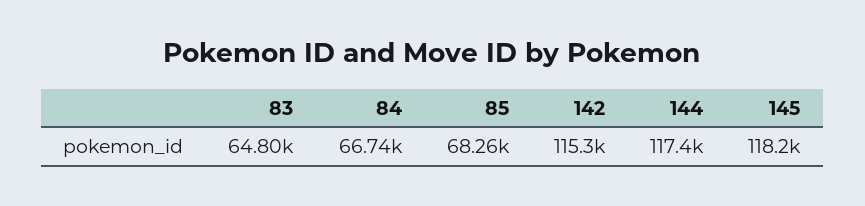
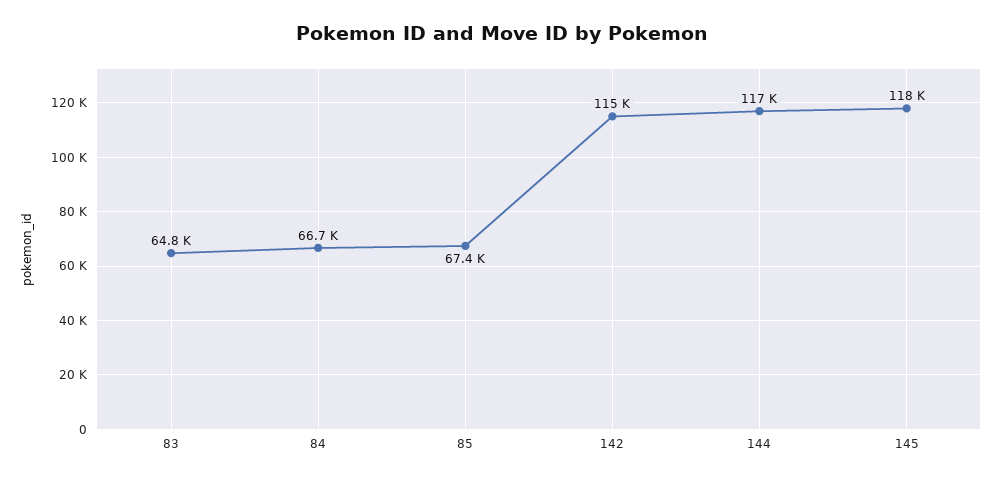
  {
    "83": 64800,
    "84": 66740,
-   "85": 68260,
+   "85": 67400,
    "142": 115300,
    "144": 117400,
    "145": 118200
  }

